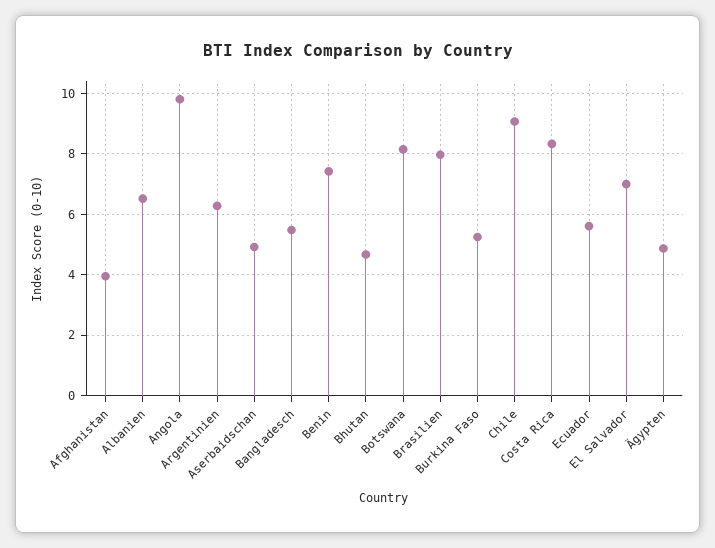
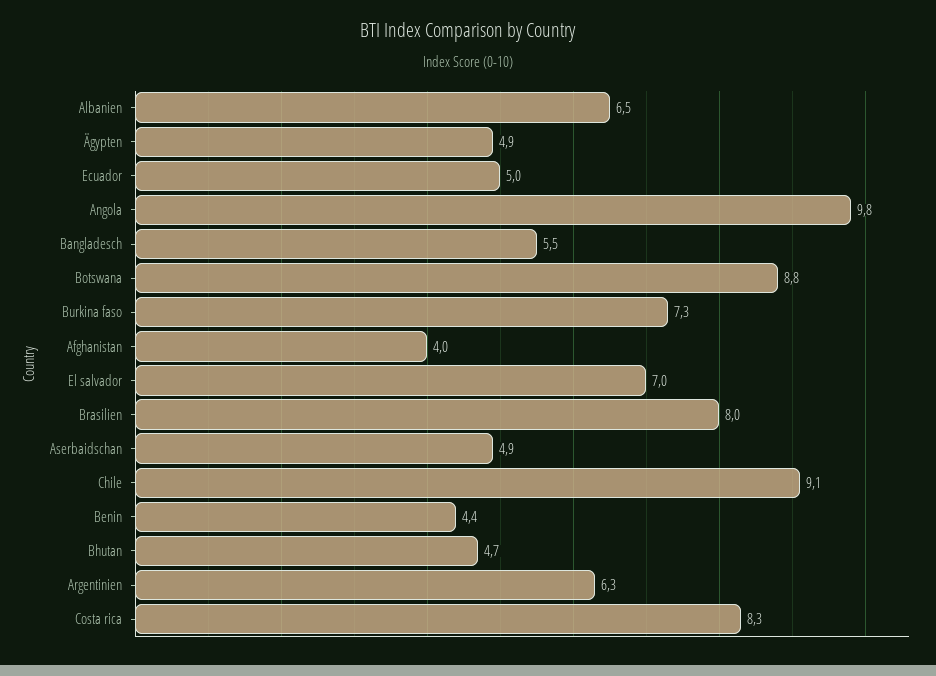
  {
    "Afghanistan": 4,
    "Albanien": 6.5,
    "Angola": 9.8,
    "Argentinien": 6.3,
    "Aserbaidschan": 4.9,
    "Bangladesch": 5.5,
-   "Benin": 7.4,
+   "Benin": 4.4,
    "Bhutan": 4.7,
-   "Botswana": 8.2,
+   "Botswana": 8.8,
    "Brasilien": 8,
-   "Burkina Faso": 5.2,
+   "Burkina Faso": 7.3,
    "Chile": 9.1,
    "Costa Rica": 8.3,
-   "Ecuador": 5.6,
+   "Ecuador": 5,
    "El Salvador": 7,
    "Ägypten": 4.9
  }

